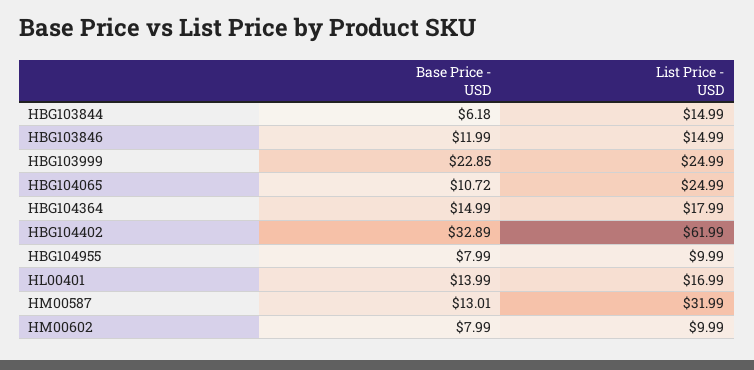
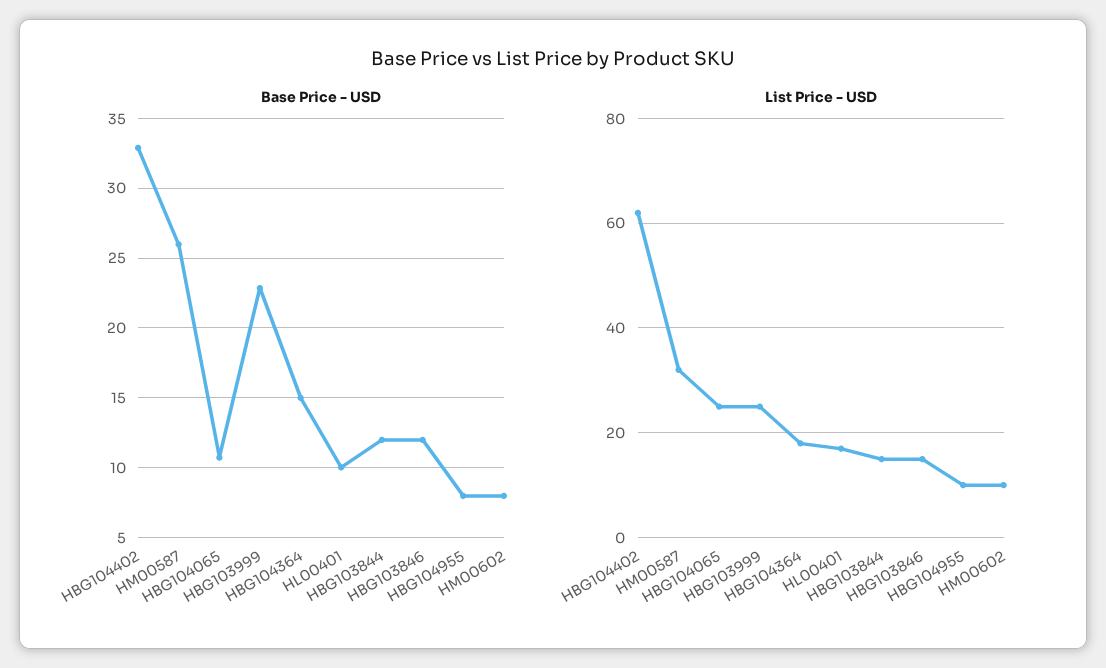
  {
    "Base Price - USD": {
-     "HBG103844": 6.18,
+     "HBG103844": 12,
      "HBG103846": 11.99,
      "HBG103999": 22.85,
      "HBG104065": 10.72,
      "HBG104364": 14.99,
      "HBG104402": 32.89,
      "HBG104955": 7.99,
-     "HL00401": 13.99,
+     "HL00401": 10,
-     "HM00587": 13.01,
+     "HM00587": 26,
      "HM00602": 7.99
    },
    "List Price - USD": {
      "HBG103844": 14.99,
      "HBG103846": 14.99,
      "HBG103999": 24.99,
      "HBG104065": 24.99,
      "HBG104364": 17.99,
      "HBG104402": 61.99,
      "HBG104955": 9.99,
      "HL00401": 16.99,
      "HM00587": 31.99,
      "HM00602": 9.99
    }
  }

